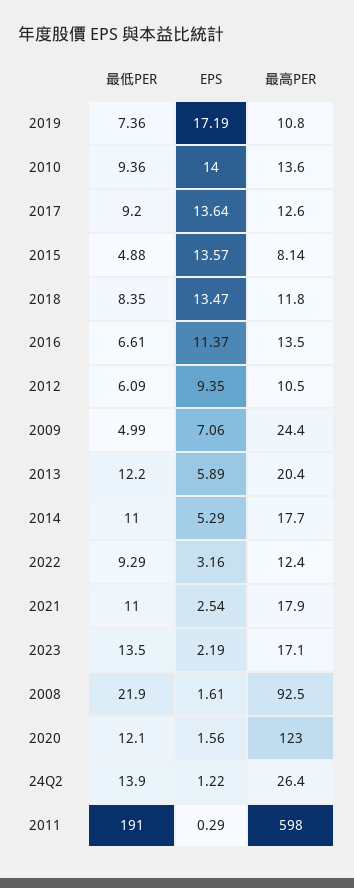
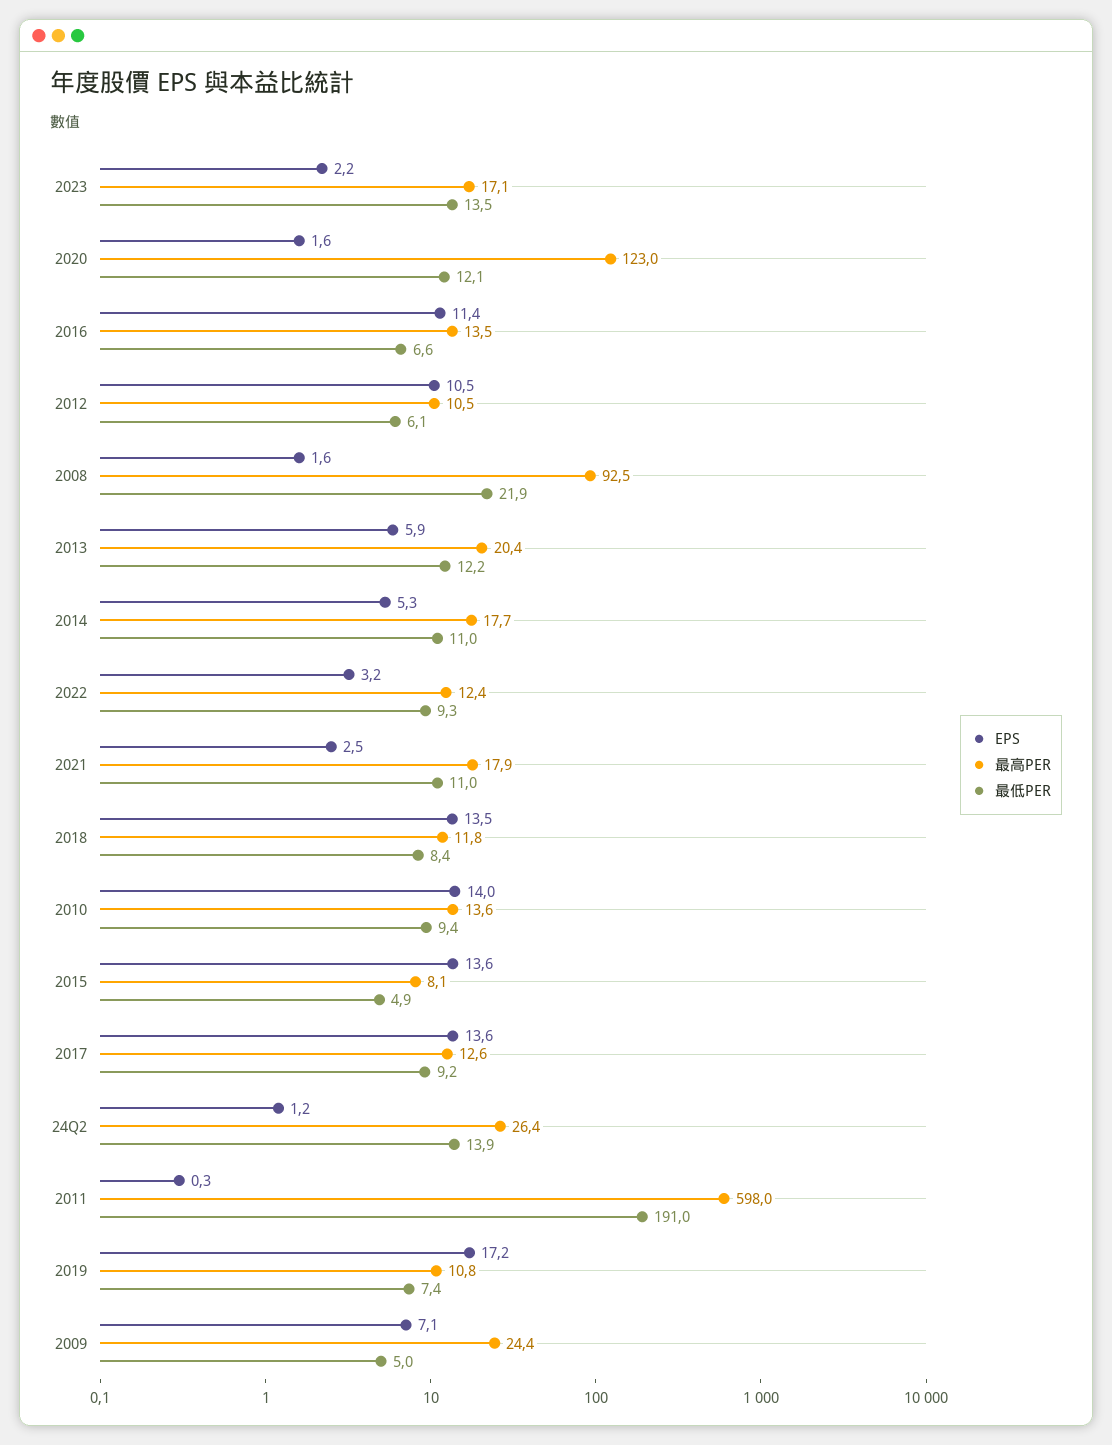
  {
    "最低PER": {
      "2019": 7.36,
      "2010": 9.36,
      "2017": 9.2,
      "2015": 4.88,
      "2018": 8.35,
      "2016": 6.61,
      "2012": 6.09,
      "2009": 4.99,
      "2013": 12.2,
      "2014": 11,
      "2022": 9.29,
      "2021": 11,
      "2023": 13.5,
      "2008": 21.9,
      "2020": 12.1,
      "24Q2": 13.9,
      "2011": 191
    },
    "EPS": {
      "2019": 17.19,
      "2010": 14,
      "2017": 13.64,
      "2015": 13.57,
      "2018": 13.47,
      "2016": 11.37,
-     "2012": 9.35,
+     "2012": 10.5,
      "2009": 7.06,
      "2013": 5.89,
      "2014": 5.29,
      "2022": 3.16,
      "2021": 2.54,
      "2023": 2.19,
      "2008": 1.61,
      "2020": 1.56,
      "24Q2": 1.22,
      "2011": 0.29
    },
    "最高PER": {
      "2019": 10.8,
      "2010": 13.6,
      "2017": 12.6,
      "2015": 8.14,
      "2018": 11.8,
      "2016": 13.5,
      "2012": 10.5,
      "2009": 24.4,
      "2013": 20.4,
      "2014": 17.7,
      "2022": 12.4,
      "2021": 17.9,
      "2023": 17.1,
      "2008": 92.5,
      "2020": 123,
      "24Q2": 26.4,
      "2011": 598
    }
  }

